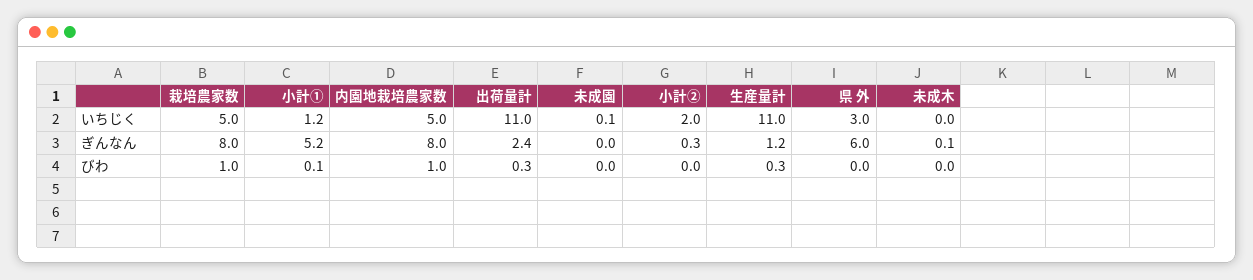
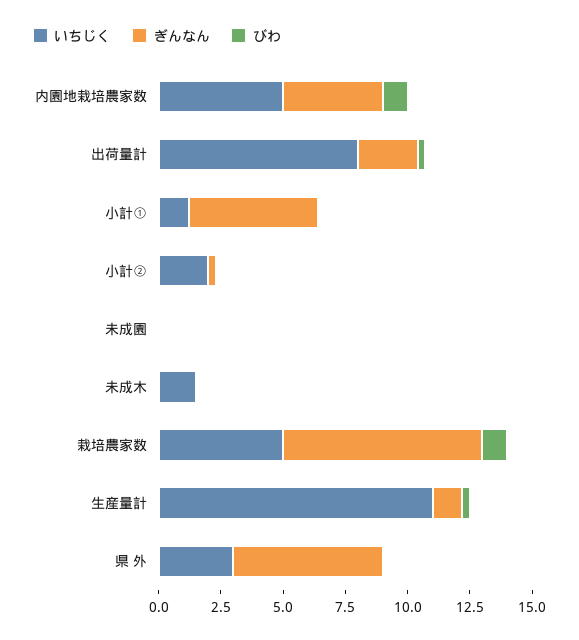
  {
    "いちじく": {
      "栽培農家数": 5,
      "小計①": 1.2,
      "内園地栽培農家数": 5,
-     "出荷量計": 11,
+     "出荷量計": 8,
      "未成園": 0.1,
      "小計②": 2,
      "生産量計": 11,
      "県 外": 3,
-     "未成木": 0
+     "未成木": 1.5
    },
    "ぎんなん": {
      "栽培農家数": 8,
      "小計①": 5.2,
-     "内園地栽培農家数": 8,
+     "内園地栽培農家数": 4,
      "出荷量計": 2.4,
      "未成園": 0,
      "小計②": 0.3,
      "生産量計": 1.2,
      "県 外": 6,
      "未成木": 0.1
    },
    "びわ": {
      "栽培農家数": 1,
      "小計①": 0.1,
      "内園地栽培農家数": 1,
      "出荷量計": 0.3,
      "未成園": 0,
      "小計②": 0,
      "生産量計": 0.3,
      "県 外": 0,
      "未成木": 0
    }
  }

